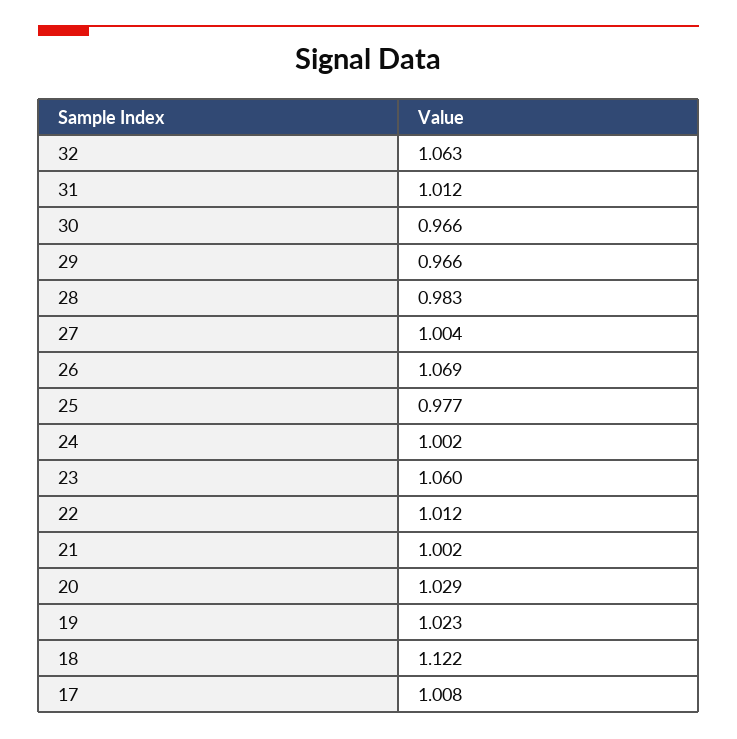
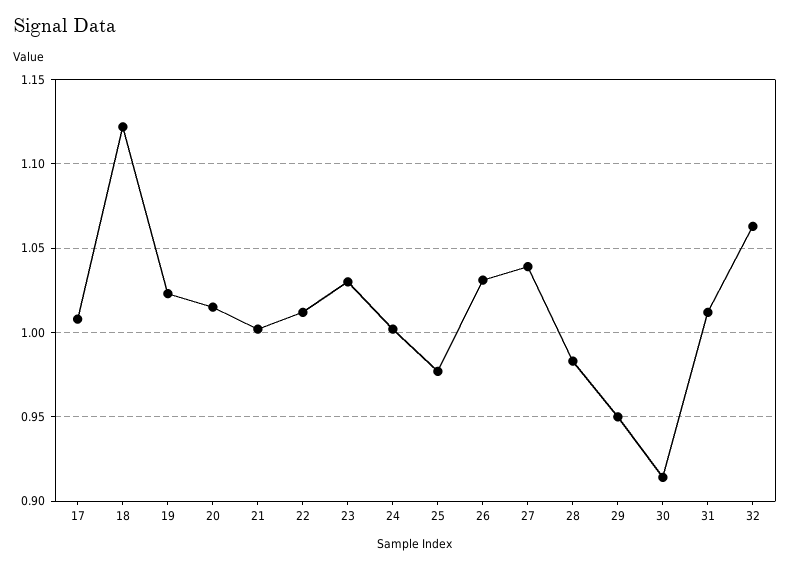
  {
    "32": 1.063,
    "31": 1.012,
-   "30": 0.966,
+   "30": 0.915,
-   "29": 0.966,
+   "29": 0.95,
    "28": 0.983,
-   "27": 1.004,
+   "27": 1.04,
-   "26": 1.069,
+   "26": 1.03,
    "25": 0.977,
    "24": 1.002,
-   "23": 1.06,
+   "23": 1.03,
    "22": 1.012,
    "21": 1.002,
-   "20": 1.029,
+   "20": 1.015,
    "19": 1.023,
    "18": 1.122,
    "17": 1.008
  }

